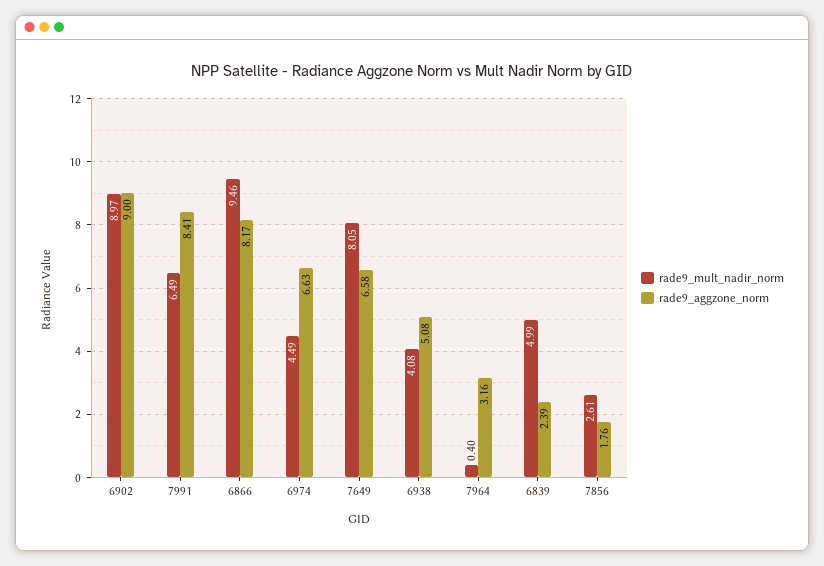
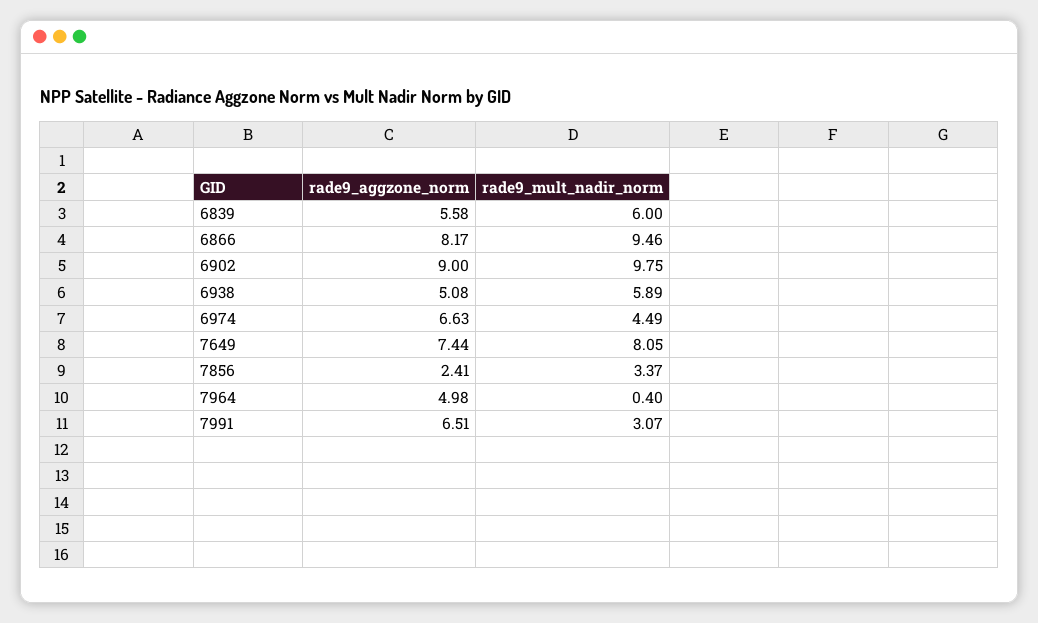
  {
    "rade9_mult_nadir_norm": {
-     "6902": 8.97,
+     "6902": 9.75,
-     "7991": 6.49,
+     "7991": 3.07,
      "6866": 9.46,
      "6974": 4.49,
      "7649": 8.05,
-     "6938": 4.08,
+     "6938": 5.89,
      "7964": 0.4,
-     "6839": 4.99,
+     "6839": 6,
-     "7856": 2.61
+     "7856": 3.37
    },
    "rade9_aggzone_norm": {
      "6902": 9,
-     "7991": 8.41,
+     "7991": 6.51,
      "6866": 8.17,
      "6974": 6.63,
-     "7649": 6.58,
+     "7649": 7.44,
      "6938": 5.08,
-     "7964": 3.16,
+     "7964": 4.98,
-     "6839": 2.39,
+     "6839": 5.58,
-     "7856": 1.76
+     "7856": 2.41
    }
  }

